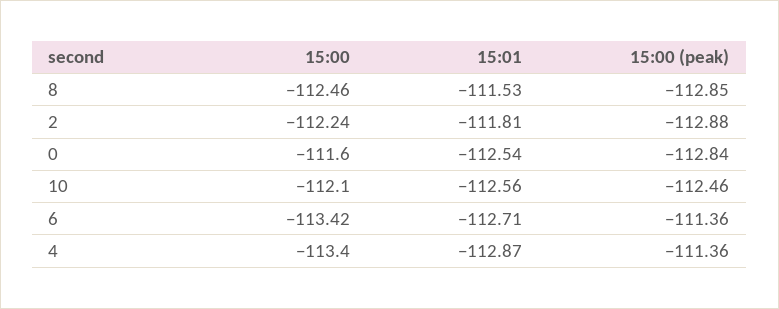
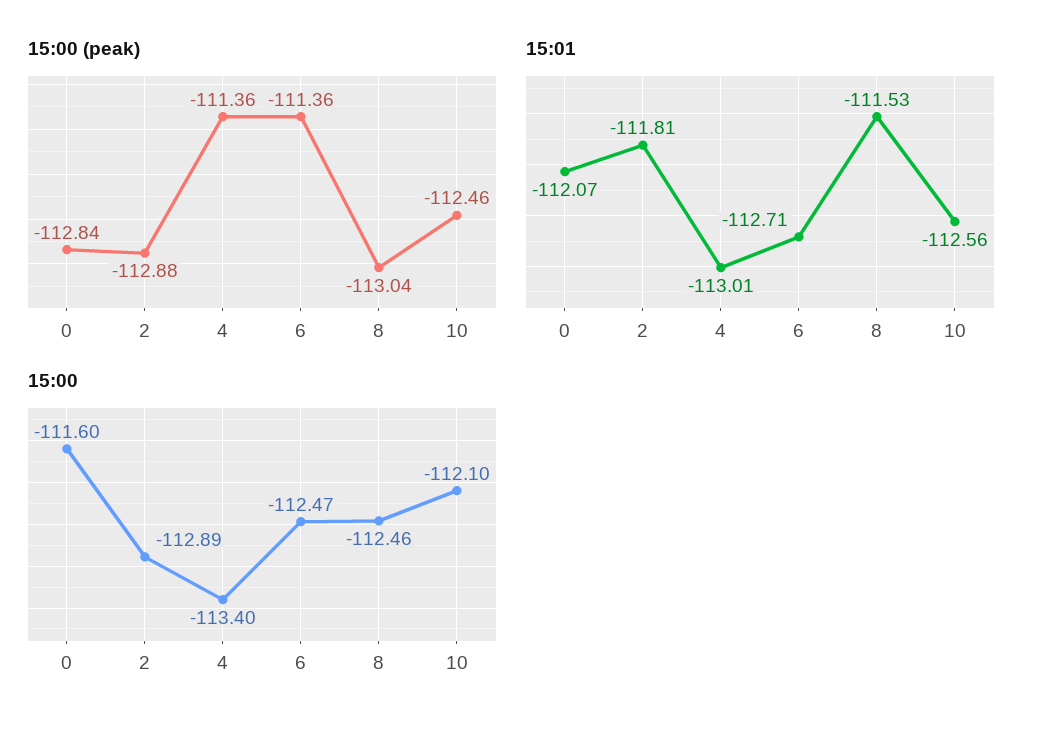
  {
    "15:00": {
      "8": -112.46,
-     "2": -112.24,
+     "2": -112.89,
      "0": -111.6,
      "10": -112.1,
-     "6": -113.42,
+     "6": -112.47,
      "4": -113.4
    },
    "15:01": {
      "8": -111.53,
      "2": -111.81,
-     "0": -112.54,
+     "0": -112.07,
      "10": -112.56,
      "6": -112.71,
-     "4": -112.87
+     "4": -113.01
    },
    "15:00 (peak)": {
-     "8": -112.85,
+     "8": -113.04,
      "2": -112.88,
      "0": -112.84,
      "10": -112.46,
      "6": -111.36,
      "4": -111.36
    }
  }

